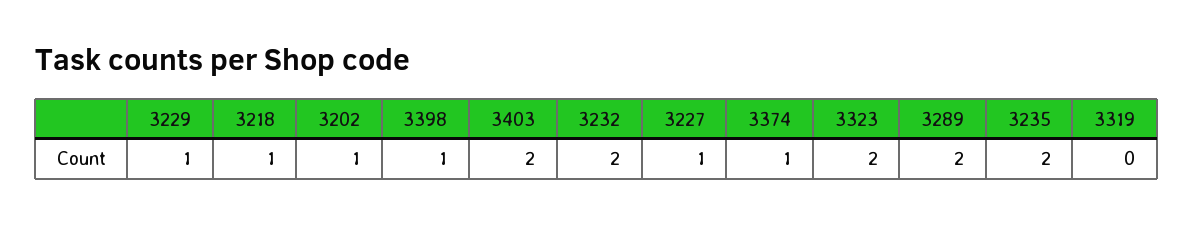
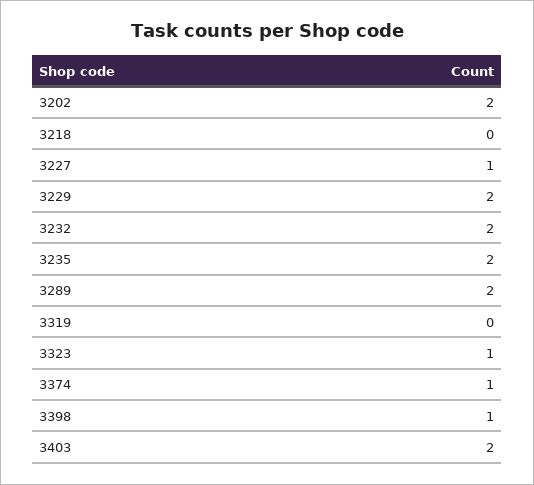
  {
-   "3229": 1,
+   "3229": 2,
-   "3218": 1,
+   "3218": 0,
-   "3202": 1,
+   "3202": 2,
    "3398": 1,
    "3403": 2,
    "3232": 2,
    "3227": 1,
    "3374": 1,
-   "3323": 2,
+   "3323": 1,
    "3289": 2,
    "3235": 2,
    "3319": 0
  }

